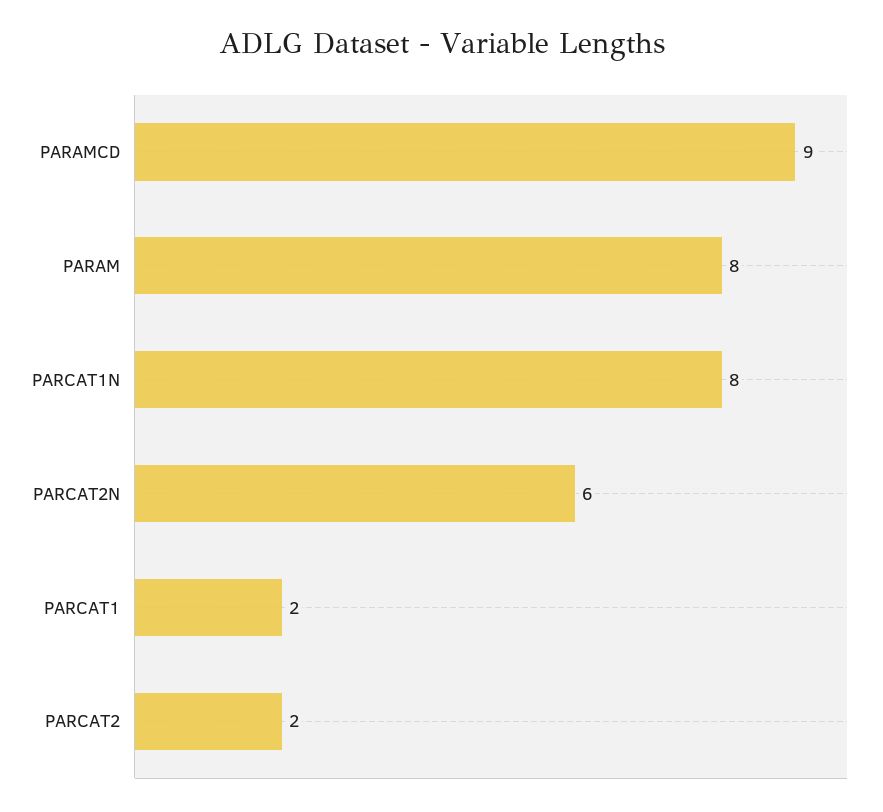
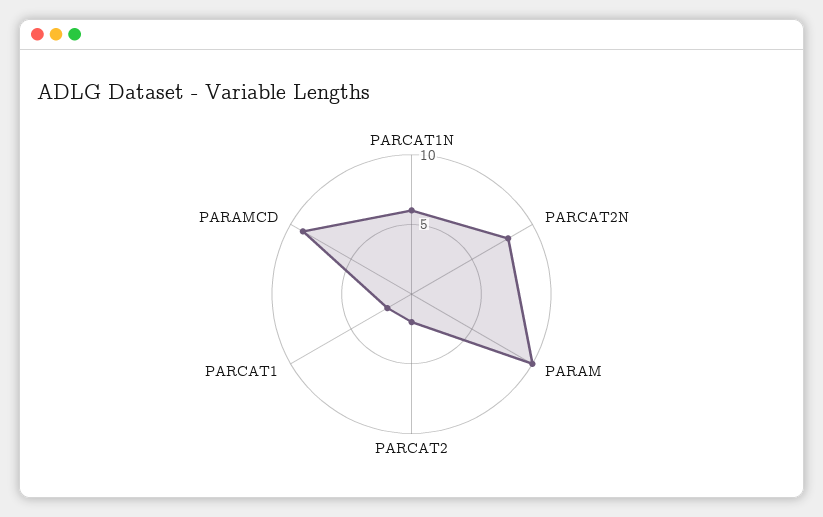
  {
    "PARAMCD": 9,
-   "PARAM": 8,
+   "PARAM": 10,
-   "PARCAT1N": 8,
+   "PARCAT1N": 6,
-   "PARCAT2N": 6,
+   "PARCAT2N": 8,
    "PARCAT1": 2,
    "PARCAT2": 2
  }

